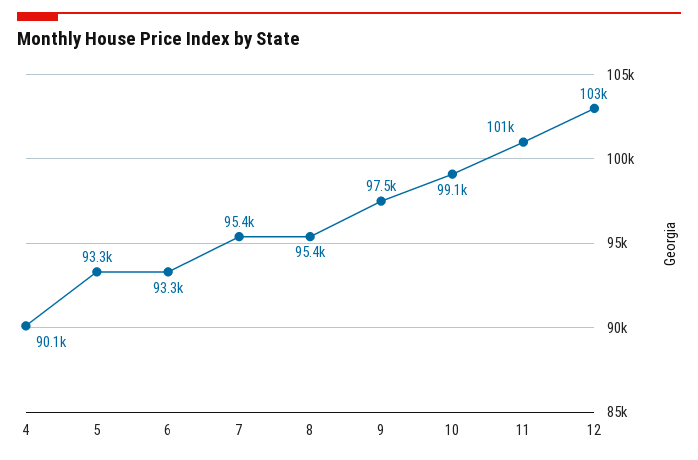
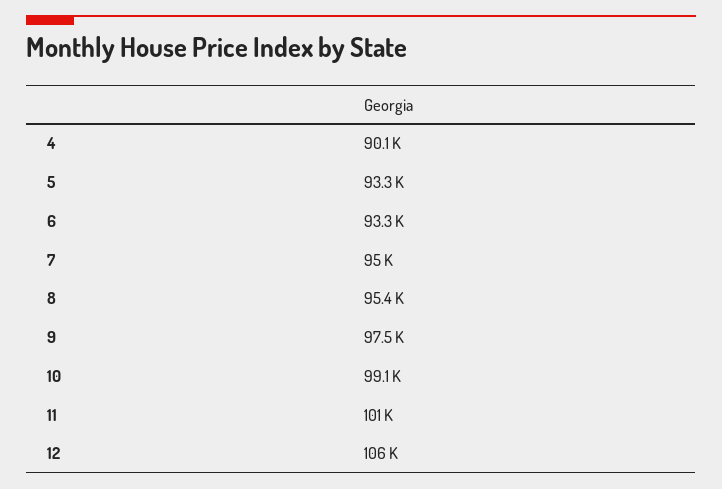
  {
    "4": 90100,
    "5": 93300,
    "6": 93300,
-   "7": 95400,
+   "7": 95000,
    "8": 95400,
    "9": 97500,
    "10": 99100,
    "11": 101000,
-   "12": 103000
+   "12": 106000
  }

